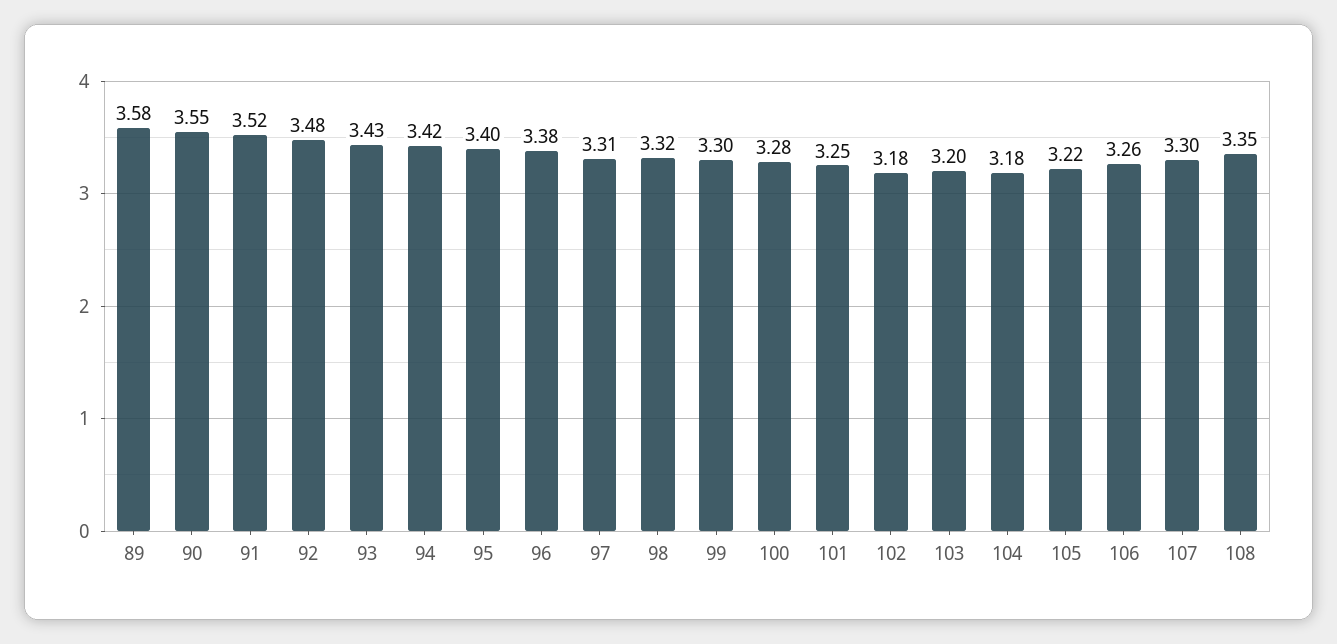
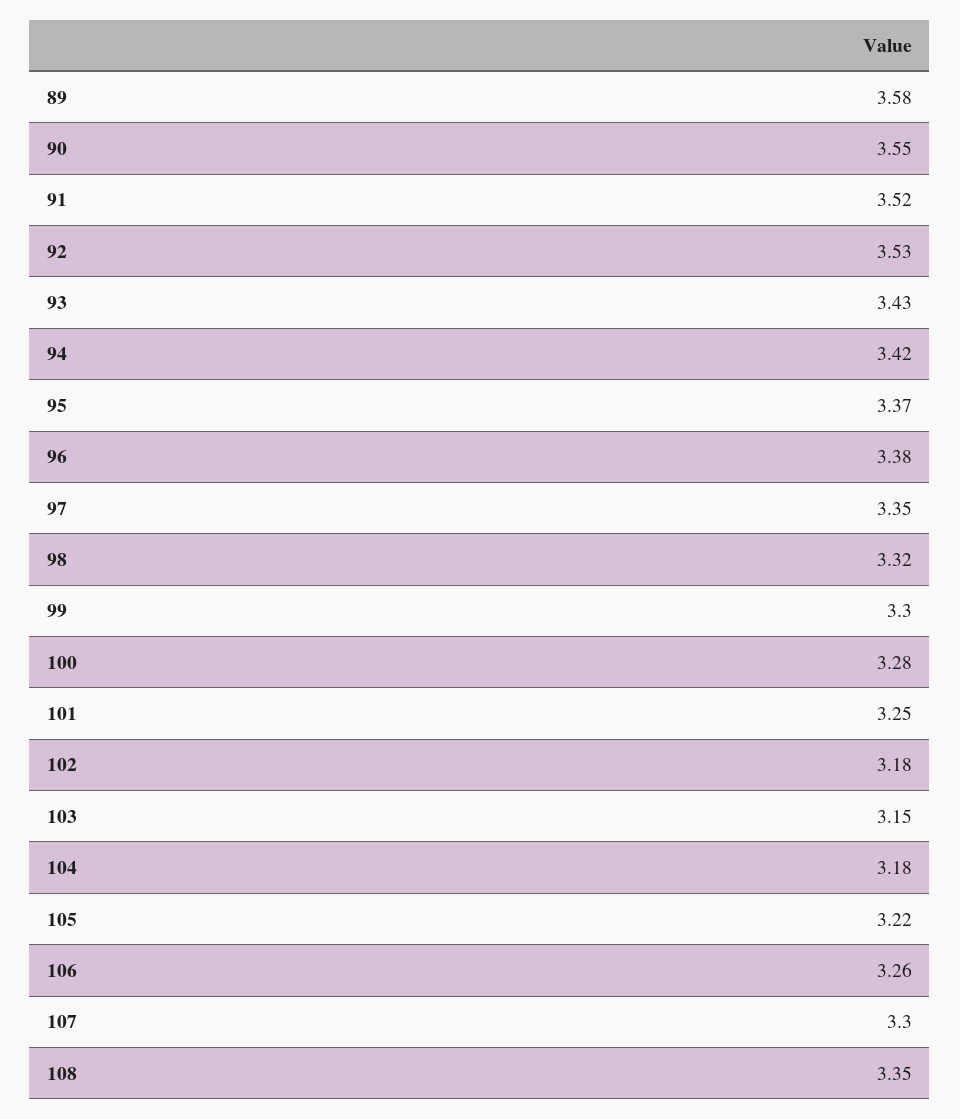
  {
    "89": 3.58,
    "90": 3.55,
    "91": 3.52,
-   "92": 3.48,
+   "92": 3.53,
    "93": 3.43,
    "94": 3.42,
-   "95": 3.4,
+   "95": 3.37,
    "96": 3.38,
-   "97": 3.31,
+   "97": 3.35,
    "98": 3.32,
    "99": 3.3,
    "100": 3.28,
    "101": 3.25,
    "102": 3.18,
-   "103": 3.2,
+   "103": 3.15,
    "104": 3.18,
    "105": 3.22,
    "106": 3.26,
    "107": 3.3,
    "108": 3.35
  }

